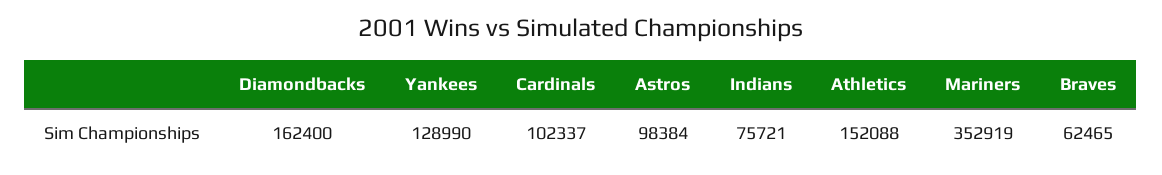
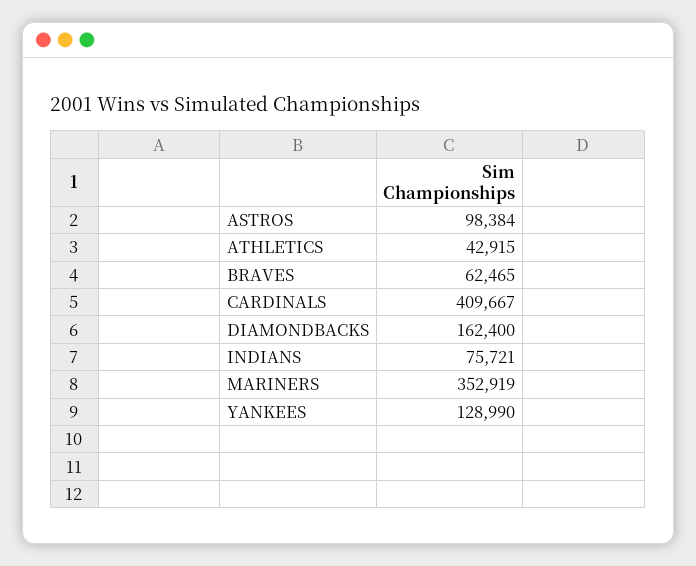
  {
    "Diamondbacks": 162400,
    "Yankees": 128990,
-   "Cardinals": 102337,
+   "Cardinals": 409667,
    "Astros": 98384,
    "Indians": 75721,
-   "Athletics": 152088,
+   "Athletics": 42915,
    "Mariners": 352919,
    "Braves": 62465
  }

